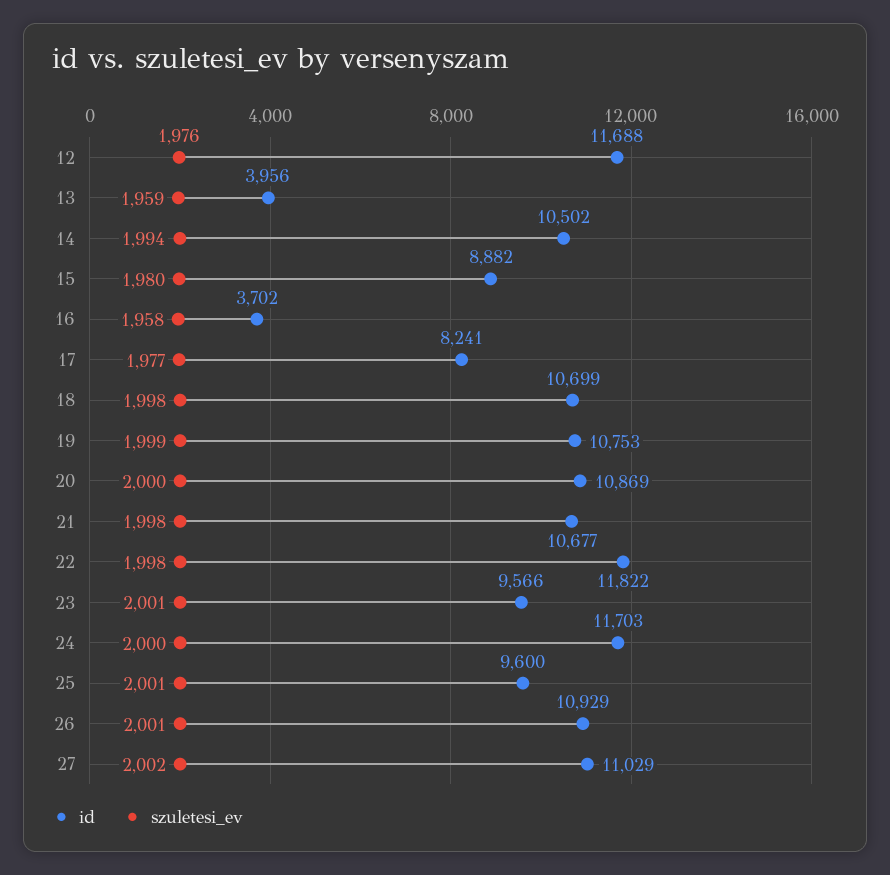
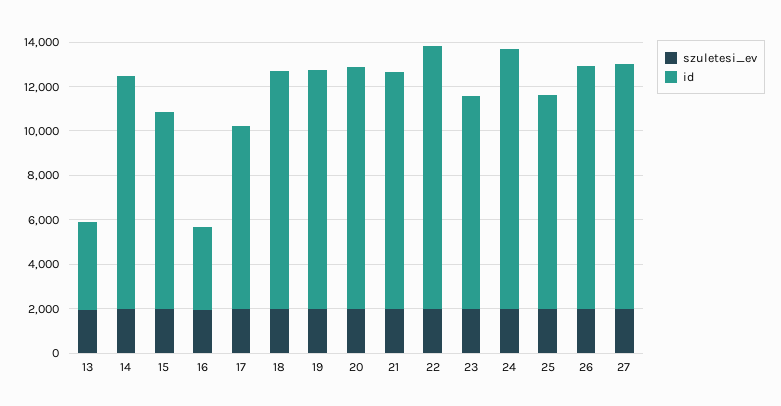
  {
    "id": {
-     "12": 11688,
      "13": 3956,
      "14": 10502,
      "15": 8882,
      "16": 3702,
      "17": 8241,
      "18": 10699,
      "19": 10753,
      "20": 10869,
      "21": 10677,
      "22": 11822,
      "23": 9566,
      "24": 11703,
      "25": 9600,
      "26": 10929,
      "27": 11029
    },
    "szuletesi_ev": {
-     "12": 1976,
      "13": 1959,
      "14": 1994,
      "15": 1980,
      "16": 1958,
      "17": 1977,
      "18": 1998,
      "19": 1999,
      "20": 2000,
      "21": 1998,
      "22": 1998,
      "23": 2001,
      "24": 2000,
      "25": 2001,
      "26": 2001,
      "27": 2002
    }
  }

